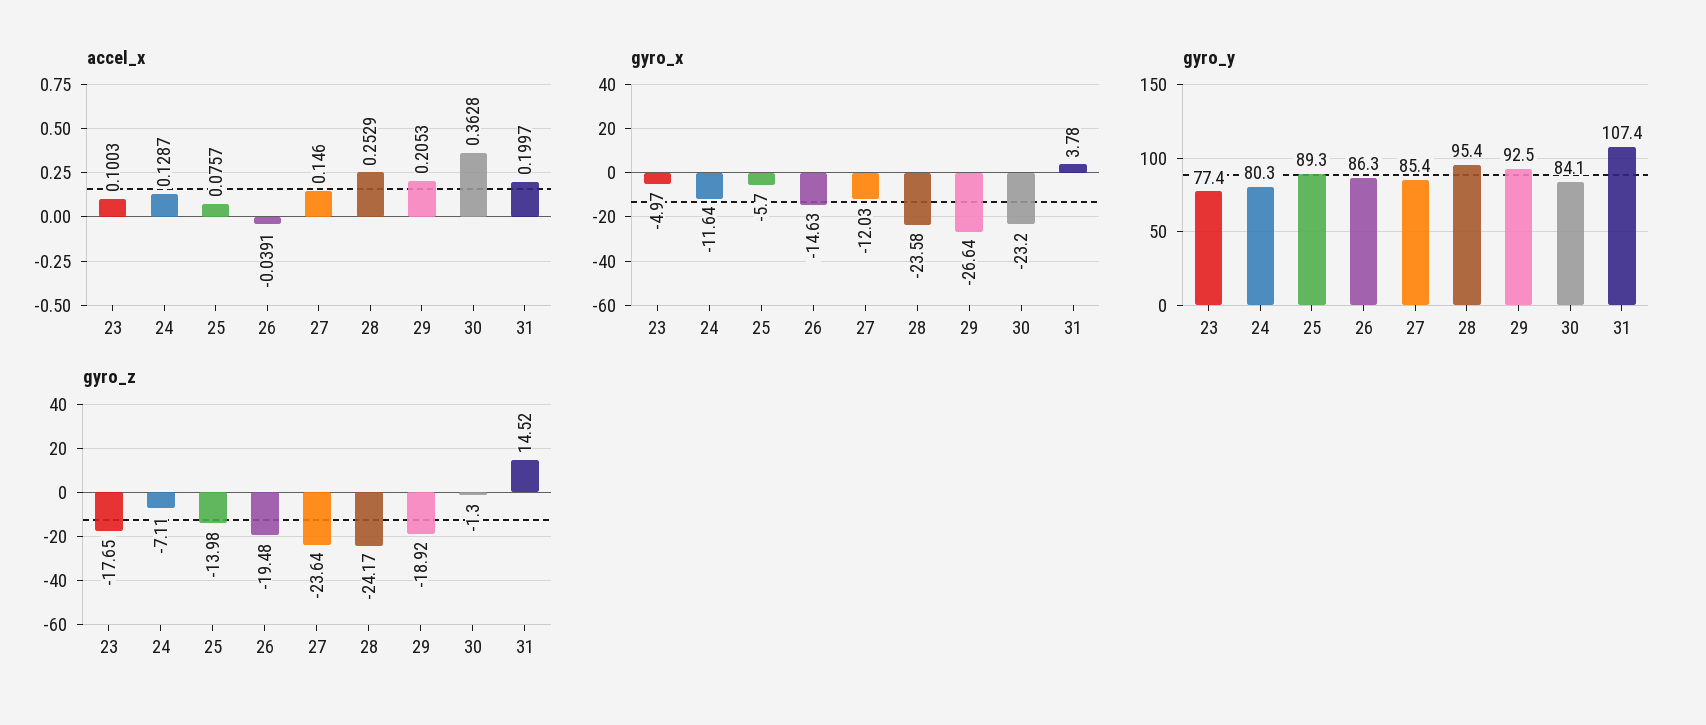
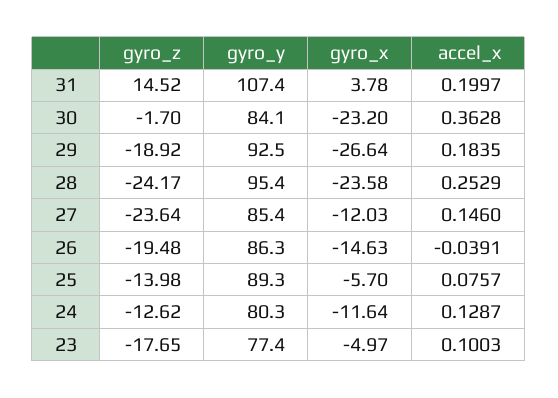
  {
    "accel_x": {
      "23": 0.1003,
      "24": 0.1287,
      "25": 0.0757,
      "26": -0.0391,
      "27": 0.146,
      "28": 0.2529,
-     "29": 0.2053,
+     "29": 0.1835,
      "30": 0.3628,
      "31": 0.1997
    },
    "gyro_x": {
      "23": -4.97,
      "24": -11.64,
      "25": -5.7,
      "26": -14.63,
      "27": -12.03,
      "28": -23.58,
      "29": -26.64,
      "30": -23.2,
      "31": 3.78
    },
    "gyro_y": {
      "23": 77.4,
      "24": 80.3,
      "25": 89.3,
      "26": 86.3,
      "27": 85.4,
      "28": 95.4,
      "29": 92.5,
      "30": 84.1,
      "31": 107.4
    },
    "gyro_z": {
      "23": -17.65,
-     "24": -7.11,
+     "24": -12.62,
      "25": -13.98,
      "26": -19.48,
      "27": -23.64,
      "28": -24.17,
      "29": -18.92,
-     "30": -1.3,
+     "30": -1.7,
      "31": 14.52
    }
  }

